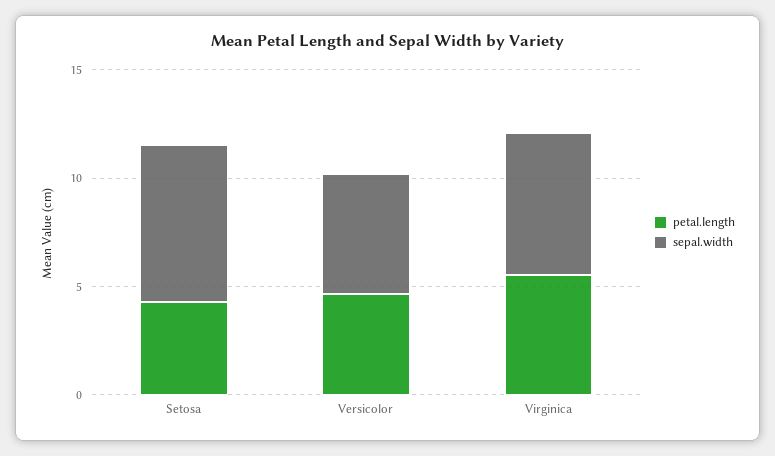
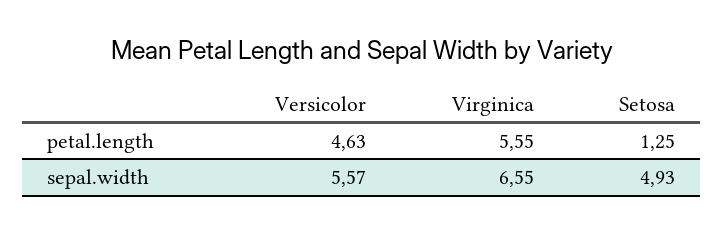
  {
    "petal.length": {
-     "Setosa": 4,
+     "Setosa": 1.25,
      "Versicolor": 4.63,
      "Virginica": 5.55
    },
    "sepal.width": {
-     "Setosa": 7,
+     "Setosa": 4.93,
      "Versicolor": 5.57,
      "Virginica": 6.55
    }
  }

